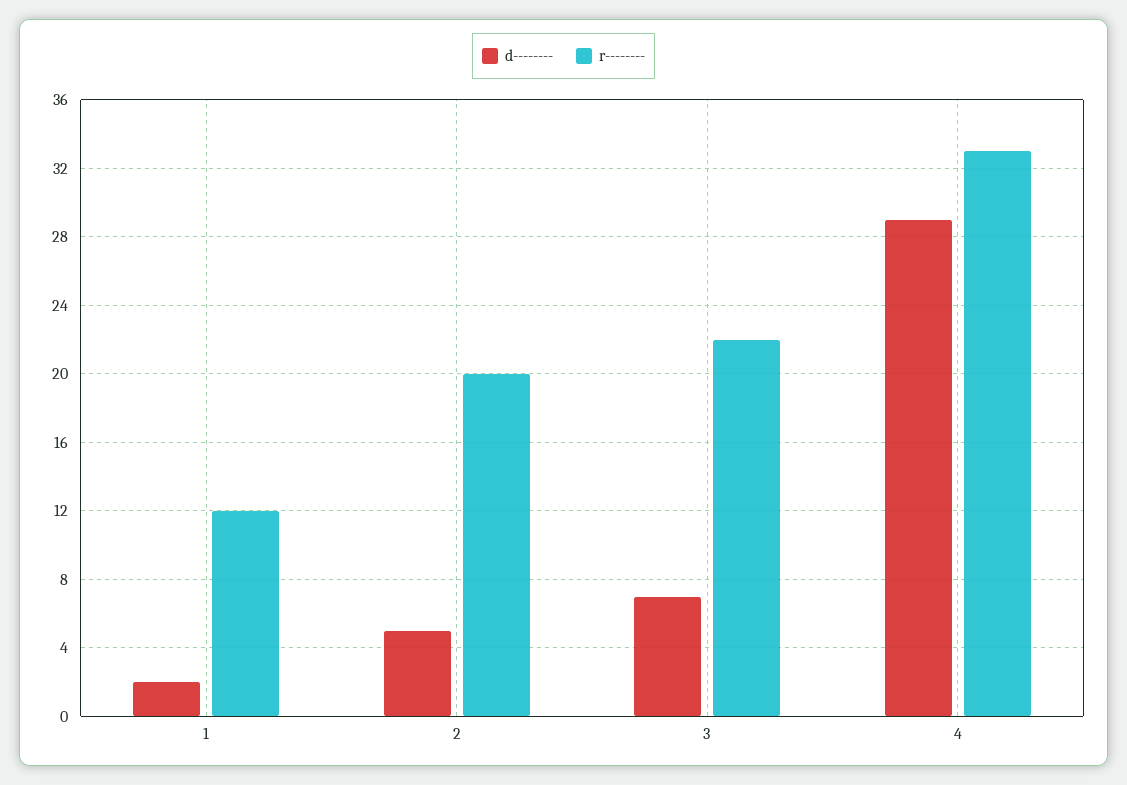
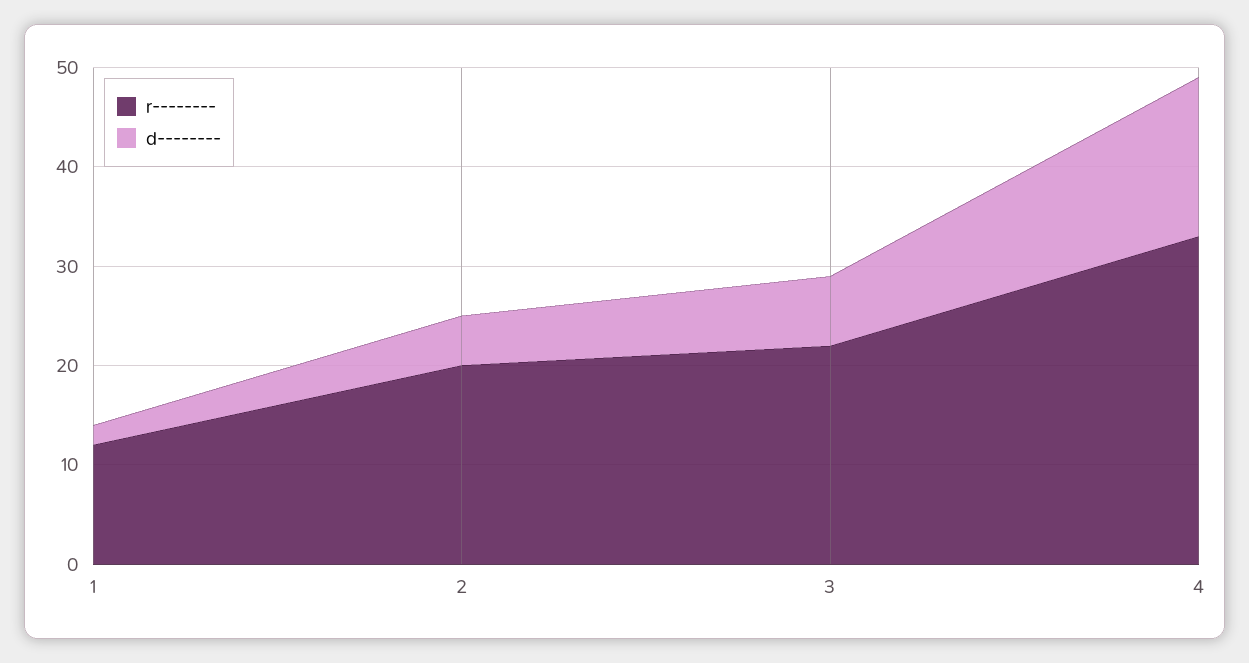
  {
    "d--------": {
      "1": 2,
      "2": 5,
      "3": 7,
-     "4": 29
+     "4": 16
    },
    "r--------": {
      "1": 12,
      "2": 20,
      "3": 22,
      "4": 33
    }
  }

